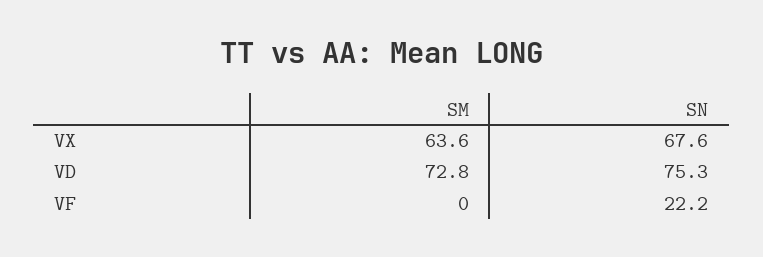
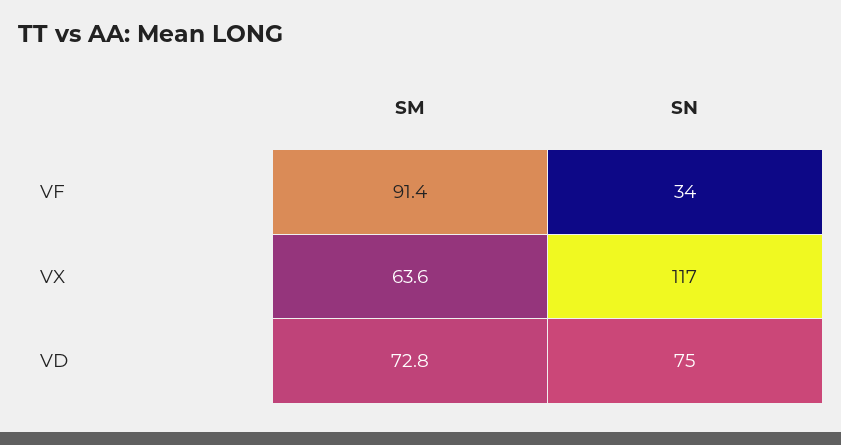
  {
    "SM": {
      "VX": 63.6,
      "VD": 72.8,
-     "VF": 0
+     "VF": 91.4
    },
    "SN": {
-     "VX": 67.6,
+     "VX": 117,
      "VD": 75.3,
-     "VF": 22.2
+     "VF": 34
    }
  }

